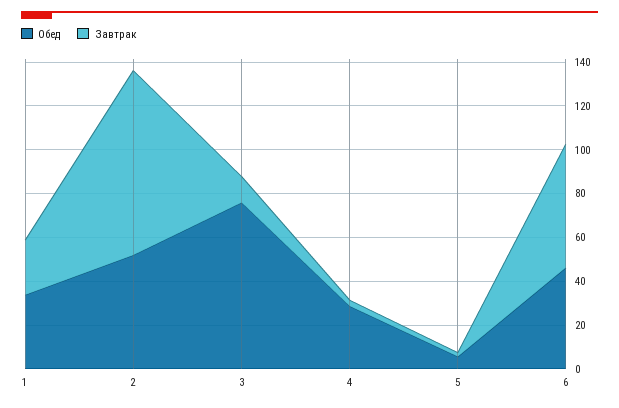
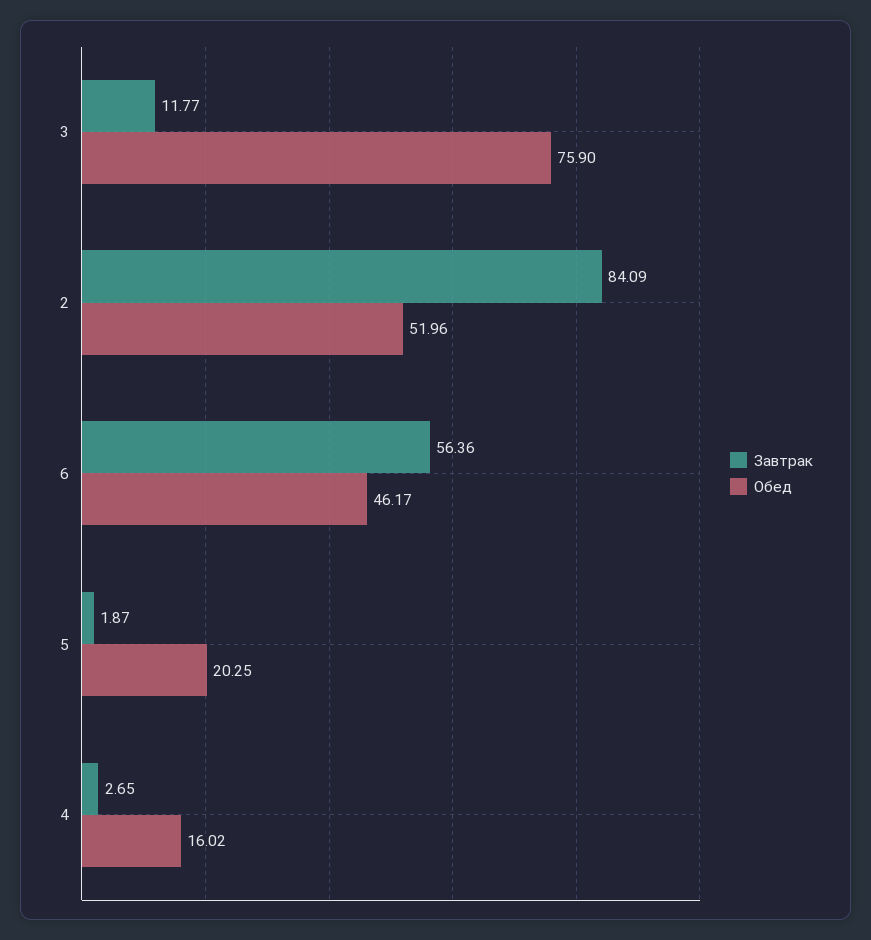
  {
    "Обед": {
-     "1": 35,
      "2": 51.96,
      "3": 75.9,
-     "4": 30,
+     "4": 16.02,
-     "5": 5,
+     "5": 20.25,
      "6": 46.17
    },
    "Завтрак": {
-     "1": 25,
      "2": 84.09,
      "3": 11.77,
      "4": 2.65,
      "5": 1.87,
      "6": 56.36
    }
  }

